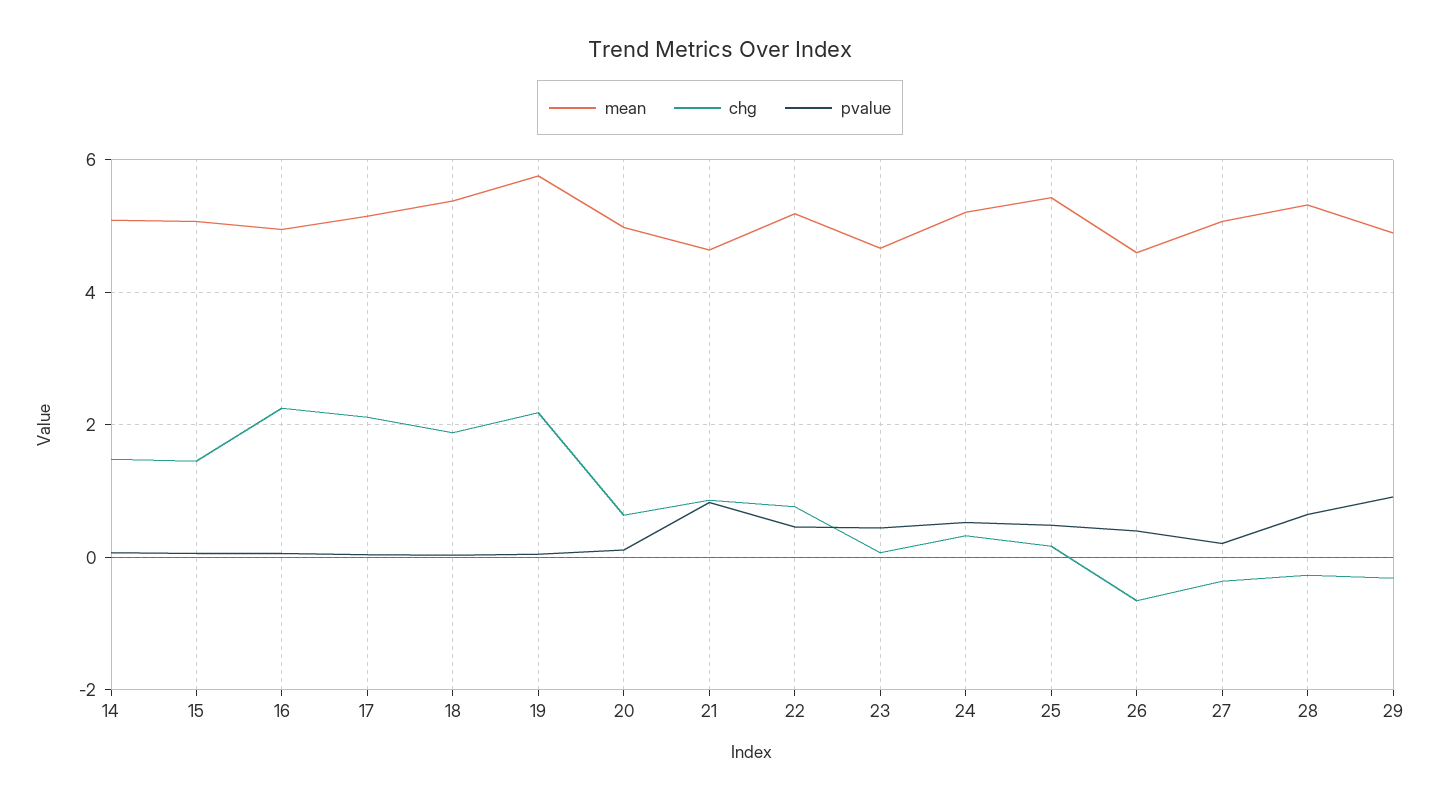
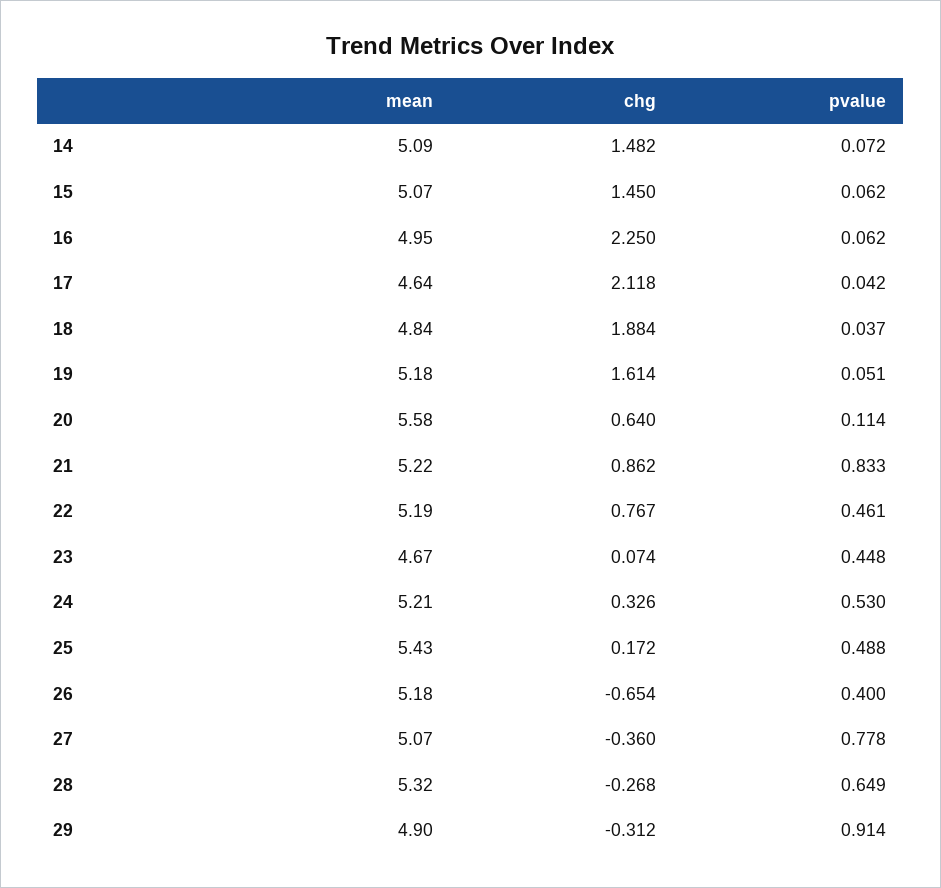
  {
    "mean": {
      "14": 5.09,
      "15": 5.07,
      "16": 4.95,
-     "17": 5.2,
+     "17": 4.64,
-     "18": 5.4,
+     "18": 4.84,
-     "19": 5.8,
+     "19": 5.18,
-     "20": 5,
+     "20": 5.58,
-     "21": 4.6,
+     "21": 5.22,
      "22": 5.19,
      "23": 4.67,
      "24": 5.21,
      "25": 5.43,
-     "26": 4.6,
+     "26": 5.18,
      "27": 5.07,
      "28": 5.32,
      "29": 4.9
    },
    "chg": {
      "14": 1.482,
      "15": 1.45,
      "16": 2.25,
      "17": 2.118,
      "18": 1.884,
-     "19": 2.2,
+     "19": 1.614,
      "20": 0.64,
      "21": 0.862,
      "22": 0.767,
      "23": 0.074,
      "24": 0.326,
      "25": 0.172,
      "26": -0.654,
      "27": -0.36,
      "28": -0.268,
      "29": -0.312
    },
    "pvalue": {
      "14": 0.072,
      "15": 0.062,
      "16": 0.062,
      "17": 0.042,
      "18": 0.037,
      "19": 0.051,
      "20": 0.114,
      "21": 0.833,
      "22": 0.461,
      "23": 0.448,
      "24": 0.53,
      "25": 0.488,
      "26": 0.4,
-     "27": 0.2,
+     "27": 0.778,
      "28": 0.649,
      "29": 0.914
    }
  }

